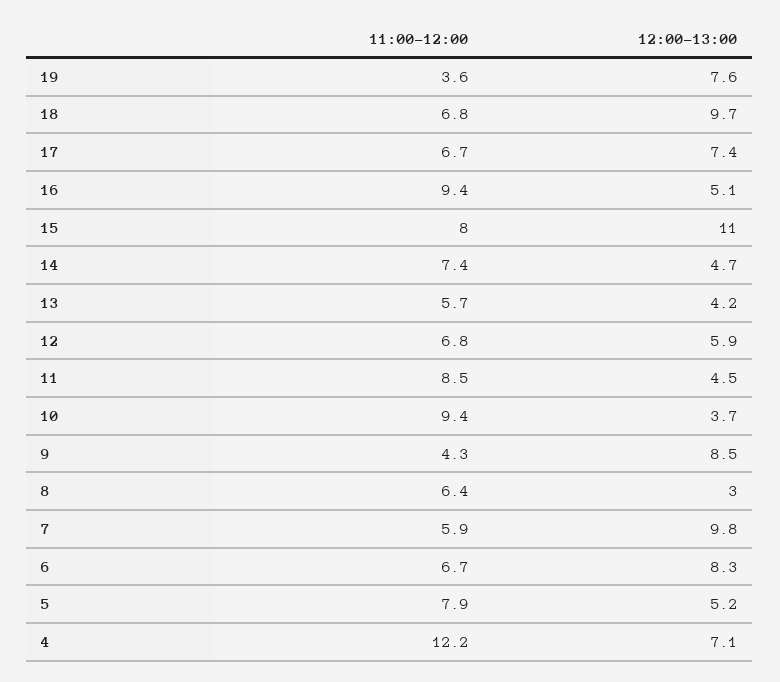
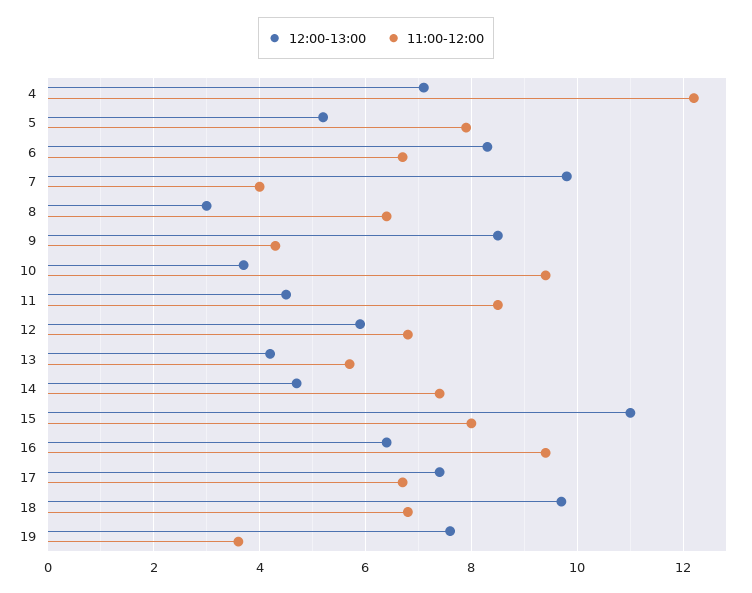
  {
    "11:00-12:00": {
      "19": 3.6,
      "18": 6.8,
      "17": 6.7,
      "16": 9.4,
      "15": 8,
      "14": 7.4,
      "13": 5.7,
      "12": 6.8,
      "11": 8.5,
      "10": 9.4,
      "9": 4.3,
      "8": 6.4,
-     "7": 5.9,
+     "7": 4,
      "6": 6.7,
      "5": 7.9,
      "4": 12.2
    },
    "12:00-13:00": {
      "19": 7.6,
      "18": 9.7,
      "17": 7.4,
-     "16": 5.1,
+     "16": 6.5,
      "15": 11,
      "14": 4.7,
      "13": 4.2,
      "12": 5.9,
      "11": 4.5,
      "10": 3.7,
      "9": 8.5,
      "8": 3,
      "7": 9.8,
      "6": 8.3,
      "5": 5.2,
      "4": 7.1
    }
  }

